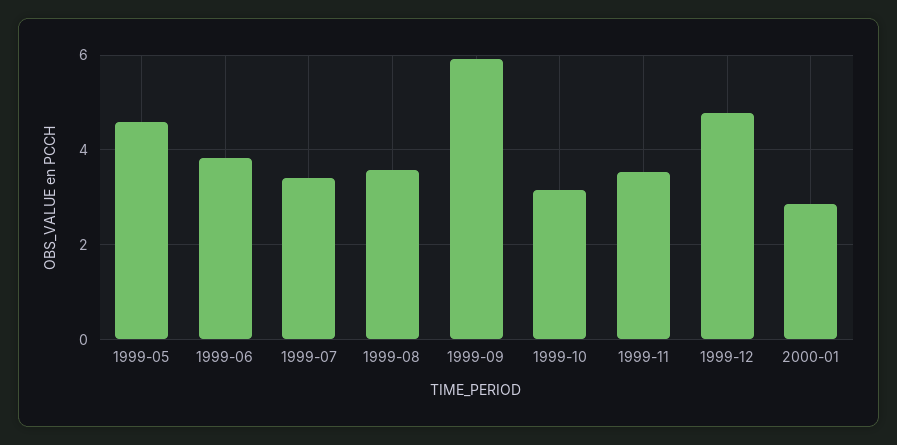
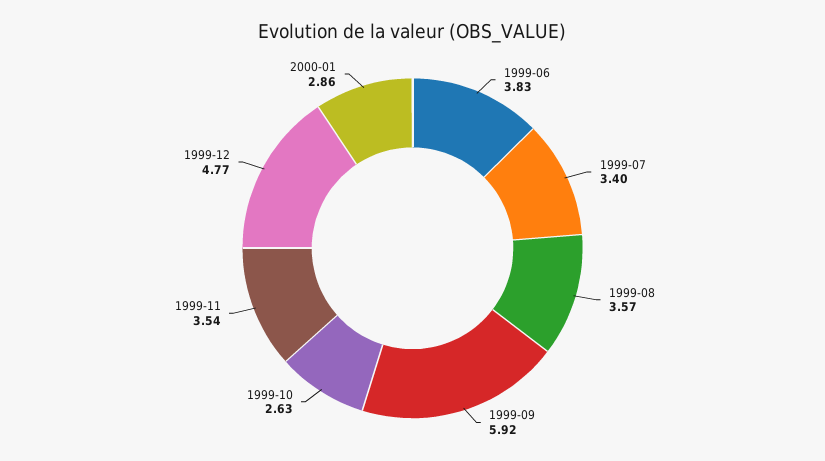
  {
-   "1999-05": 4.6,
    "1999-06": 3.83,
    "1999-07": 3.4,
    "1999-08": 3.57,
    "1999-09": 5.92,
-   "1999-10": 3.2,
+   "1999-10": 2.63,
    "1999-11": 3.54,
    "1999-12": 4.77,
    "2000-01": 2.86
  }

